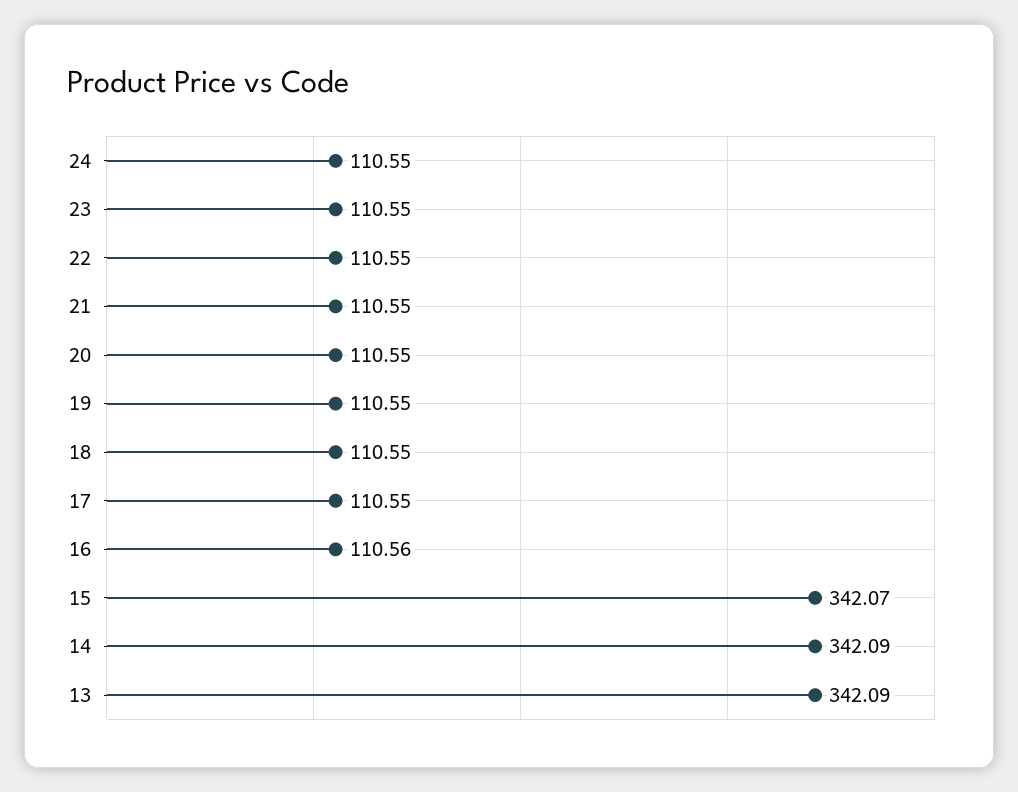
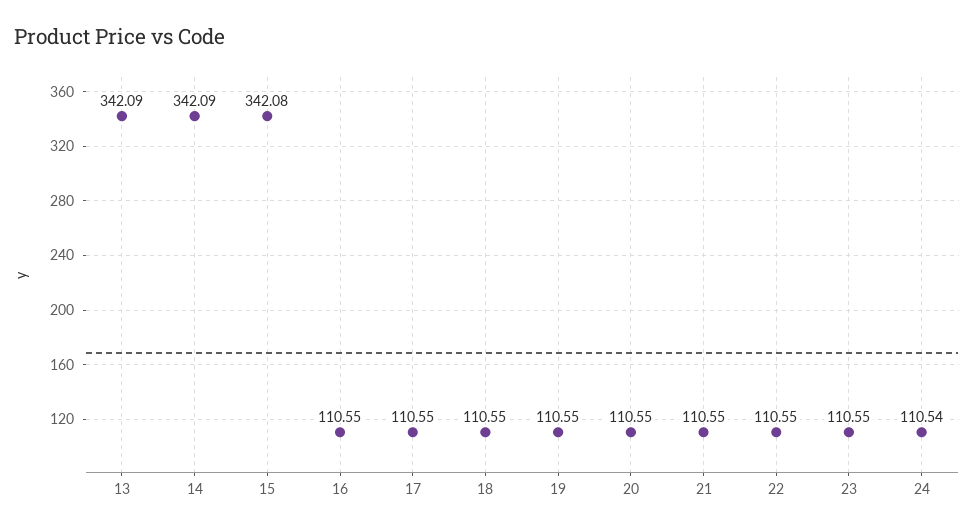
  {
-   "24": 110.55,
+   "24": 110.54,
    "23": 110.55,
    "22": 110.55,
    "21": 110.55,
    "20": 110.55,
    "19": 110.55,
    "18": 110.55,
    "17": 110.55,
-   "16": 110.56,
+   "16": 110.55,
-   "15": 342.07,
+   "15": 342.08,
    "14": 342.09,
    "13": 342.09
  }

